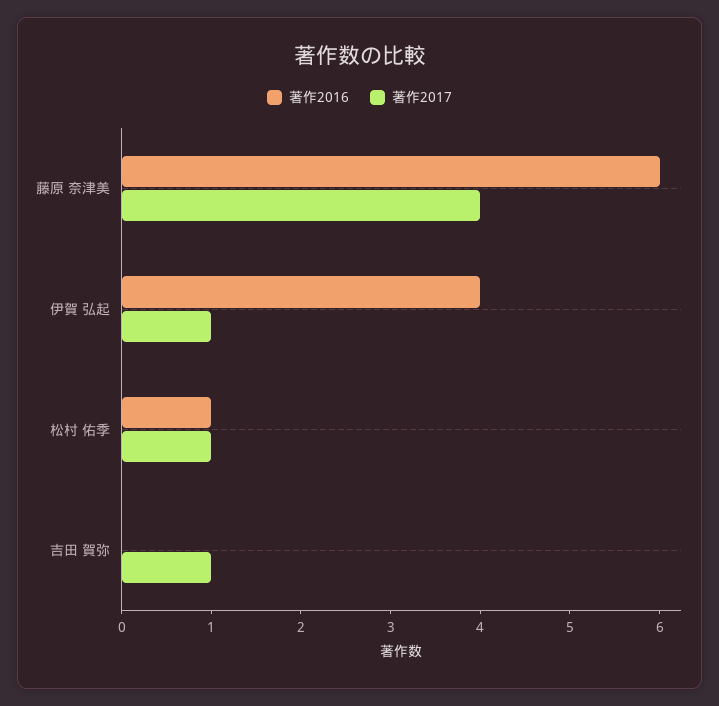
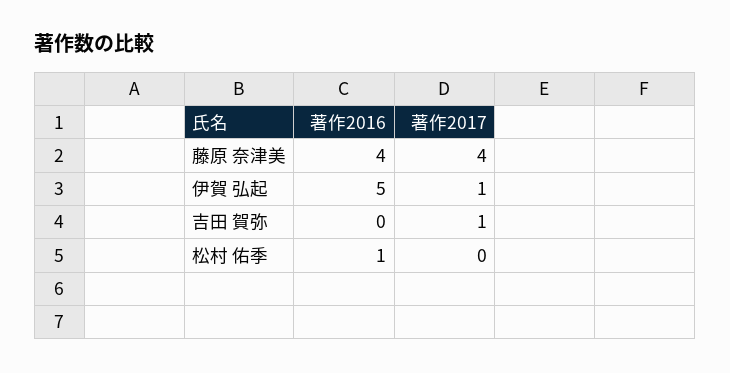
  {
    "著作2016": {
-     "藤原 奈津美": 6,
+     "藤原 奈津美": 4,
-     "伊賀 弘起": 4,
+     "伊賀 弘起": 5,
      "松村 佑季": 1,
      "吉田 賀弥": 0
    },
    "著作2017": {
      "藤原 奈津美": 4,
      "伊賀 弘起": 1,
-     "松村 佑季": 1,
+     "松村 佑季": 0,
      "吉田 賀弥": 1
    }
  }

